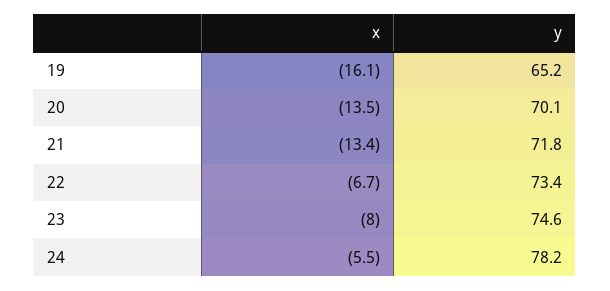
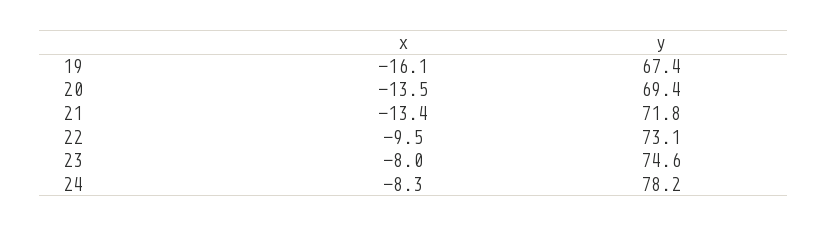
  {
    "x": {
      "19": -16.1,
      "20": -13.5,
      "21": -13.4,
-     "22": -6.7,
+     "22": -9.5,
      "23": -8,
-     "24": -5.5
+     "24": -8.3
    },
    "y": {
-     "19": 65.2,
+     "19": 67.4,
-     "20": 70.1,
+     "20": 69.4,
      "21": 71.8,
-     "22": 73.4,
+     "22": 73.1,
      "23": 74.6,
      "24": 78.2
    }
  }

